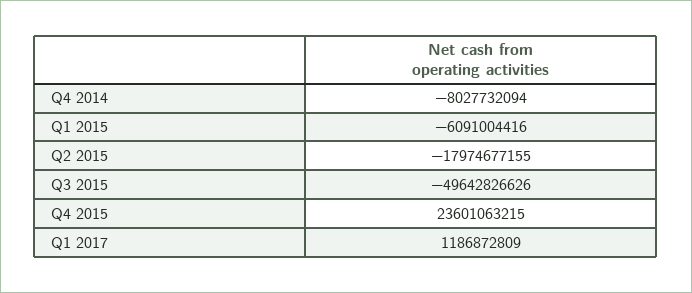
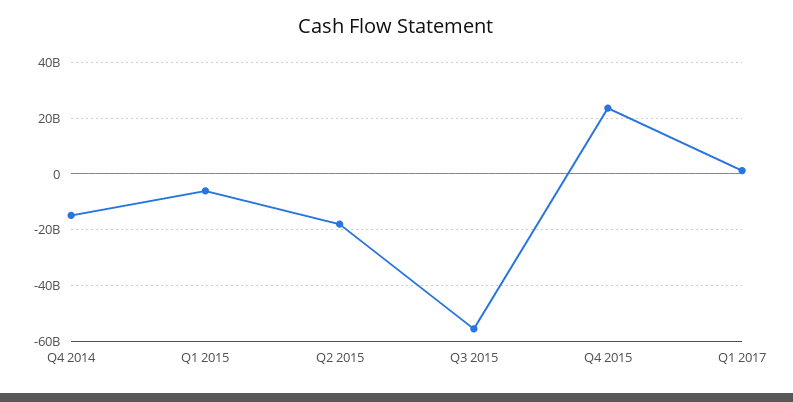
  {
-   "Q4 2014": -8027732094,
+   "Q4 2014": -15000000000,
    "Q1 2015": -6091004416,
    "Q2 2015": -17974677155,
-   "Q3 2015": -49642826626,
+   "Q3 2015": -55000000000,
    "Q4 2015": 23601063215,
    "Q1 2017": 1186872809
  }

